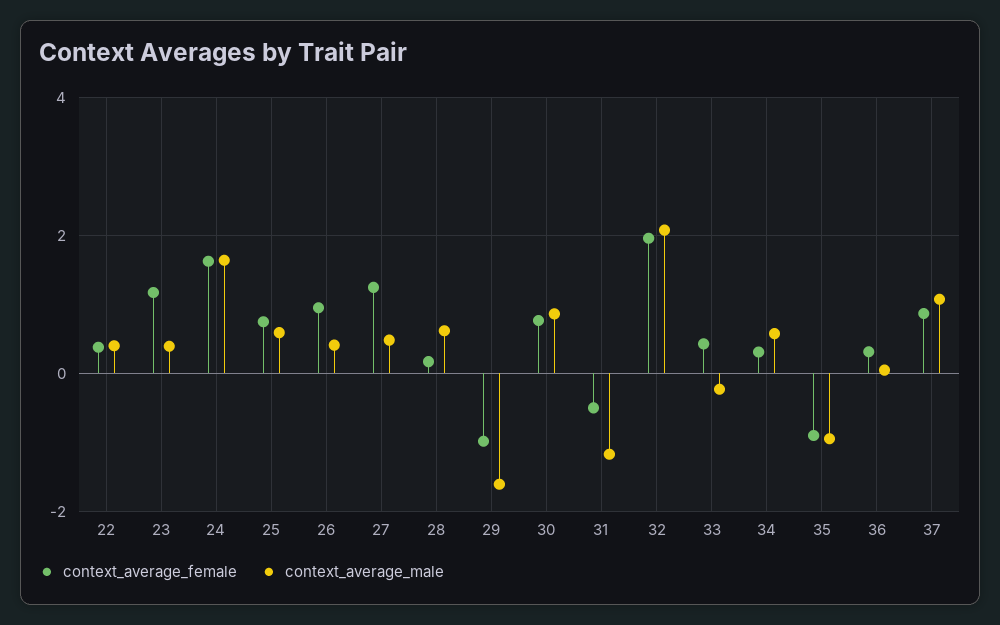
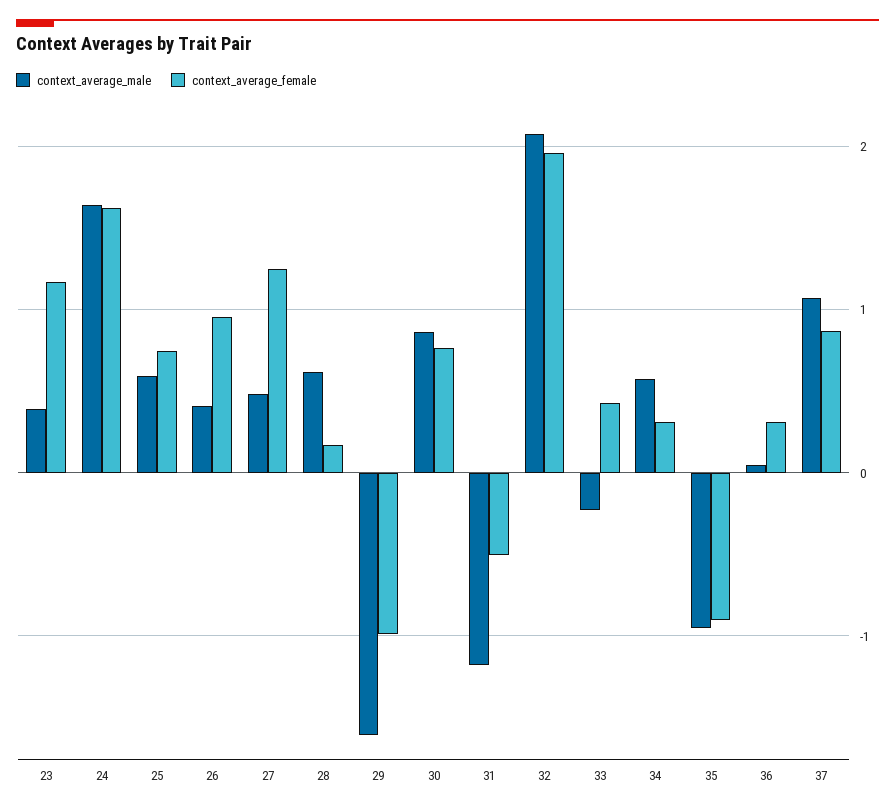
  {
    "context_average_female": {
-     "22": 0.4,
      "23": 1.2,
      "24": 1.6,
      "25": 0.7,
      "26": 1,
      "27": 1.2,
      "28": 0.2,
      "29": -1,
      "30": 0.8,
      "31": -0.5,
      "32": 2,
      "33": 0.4,
      "34": 0.3,
      "35": -0.9,
      "36": 0.3,
      "37": 0.9
    },
    "context_average_male": {
-     "22": 0.4,
      "23": 0.4,
      "24": 1.6,
      "25": 0.6,
      "26": 0.4,
      "27": 0.5,
      "28": 0.6,
      "29": -1.6,
      "30": 0.9,
      "31": -1.2,
      "32": 2.1,
      "33": -0.2,
      "34": 0.6,
      "35": -0.9,
      "36": 0,
      "37": 1.1
    }
  }

